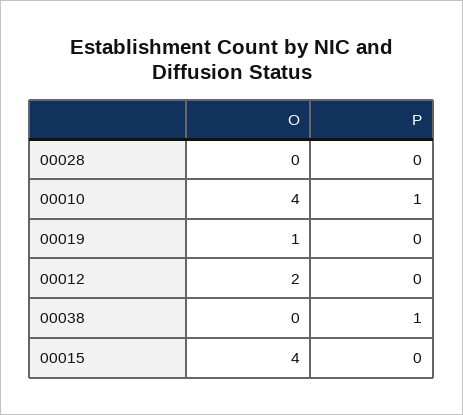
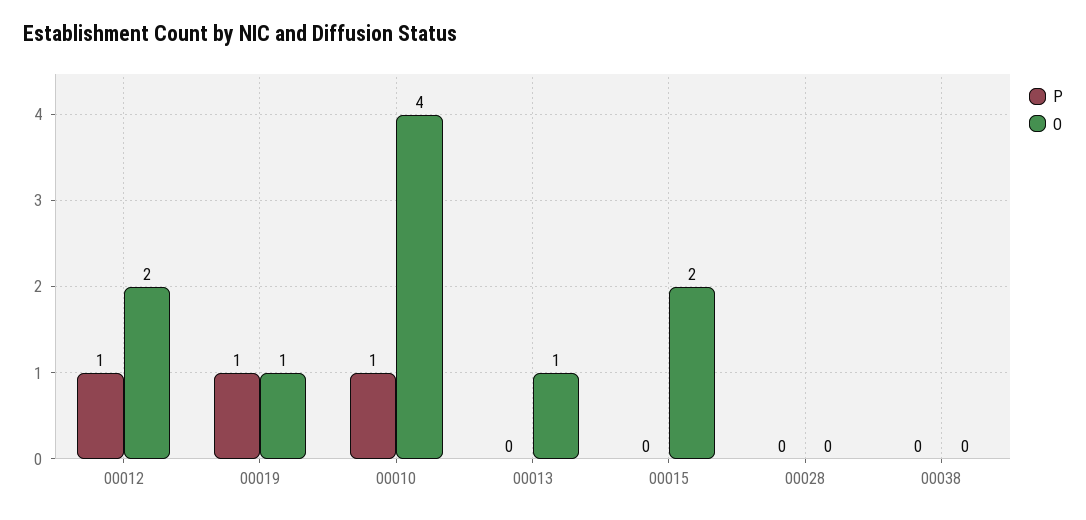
  {
    "O": {
      "00028": 0,
      "00010": 4,
      "00019": 1,
      "00012": 2,
      "00038": 0,
-     "00015": 4
+     "00015": 2,
+     "00013": 1
    },
    "P": {
      "00028": 0,
      "00010": 1,
-     "00019": 0,
+     "00019": 1,
-     "00012": 0,
+     "00012": 1,
-     "00038": 1,
+     "00038": 0,
-     "00015": 0
+     "00015": 0,
+     "00013": 0
    }
  }

